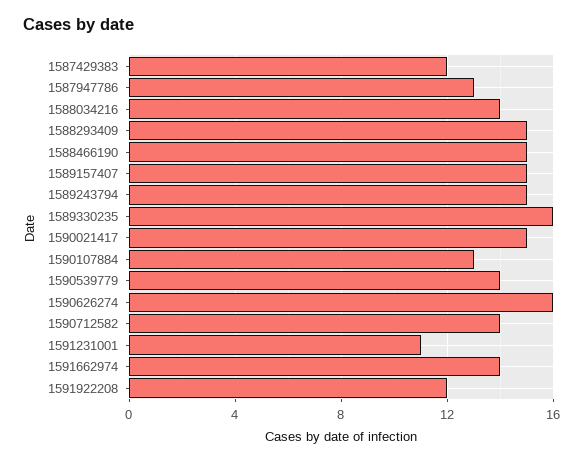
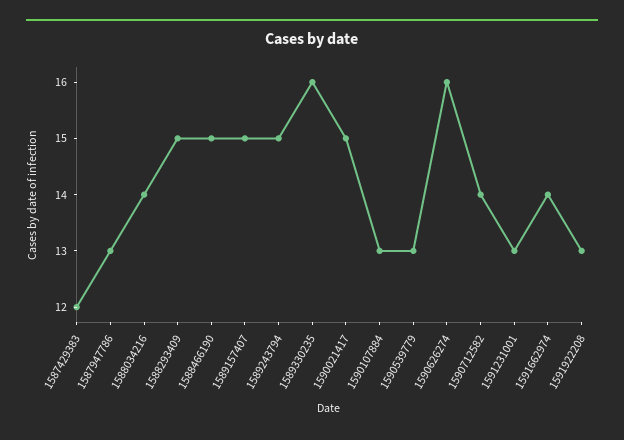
  {
    "1587429383": 12,
    "1587947786": 13,
    "1588034216": 14,
    "1588293409": 15,
    "1588466190": 15,
    "1589157407": 15,
    "1589243794": 15,
    "1589330235": 16,
    "1590021417": 15,
    "1590107884": 13,
-   "1590539779": 14,
+   "1590539779": 13,
    "1590626274": 16,
    "1590712582": 14,
-   "1591231001": 11,
+   "1591231001": 13,
    "1591662974": 14,
-   "1591922208": 12
+   "1591922208": 13
  }

